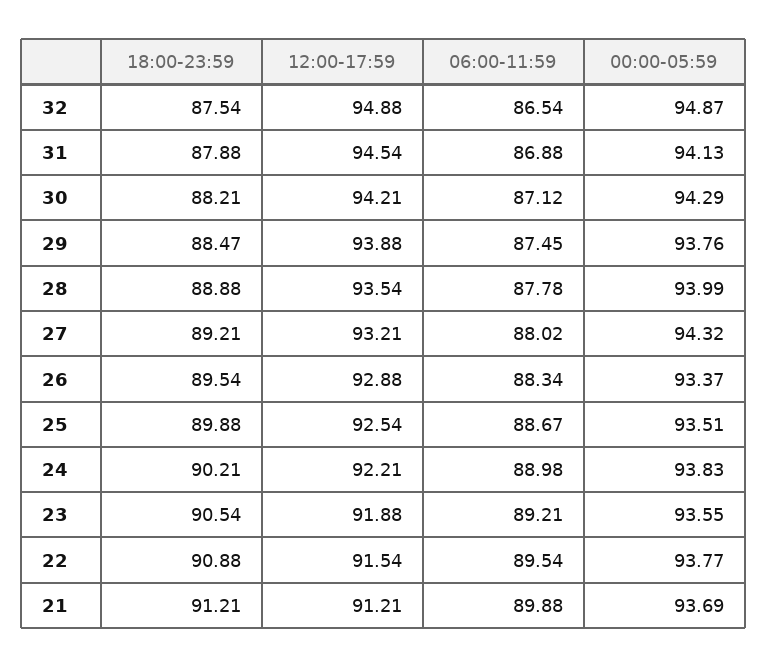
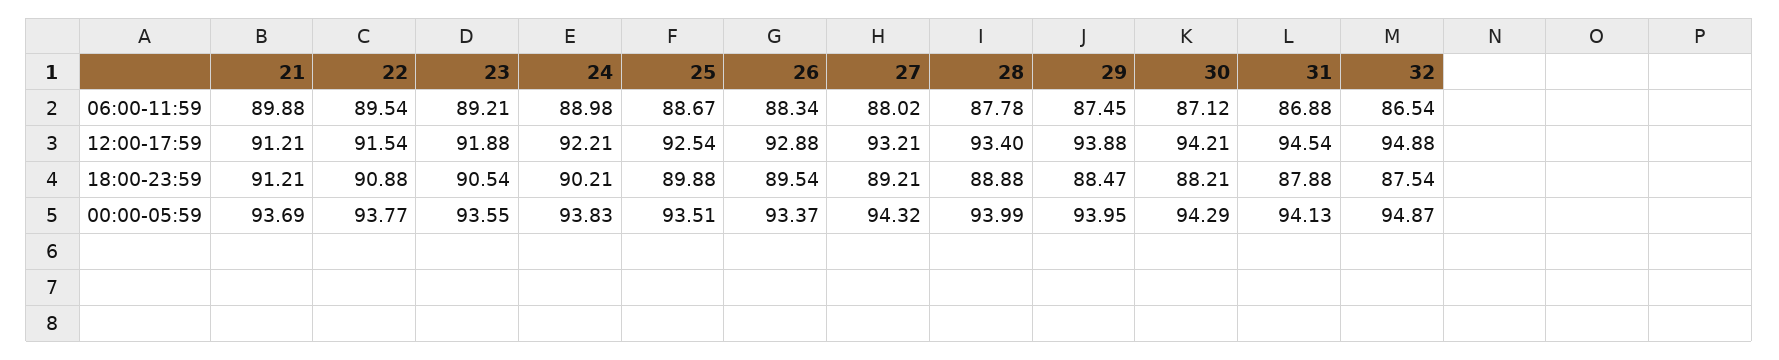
  {
    "18:00-23:59": {
      "32": 87.54,
      "31": 87.88,
      "30": 88.21,
      "29": 88.47,
      "28": 88.88,
      "27": 89.21,
      "26": 89.54,
      "25": 89.88,
      "24": 90.21,
      "23": 90.54,
      "22": 90.88,
      "21": 91.21
    },
    "12:00-17:59": {
      "32": 94.88,
      "31": 94.54,
      "30": 94.21,
      "29": 93.88,
-     "28": 93.54,
+     "28": 93.4,
      "27": 93.21,
      "26": 92.88,
      "25": 92.54,
      "24": 92.21,
      "23": 91.88,
      "22": 91.54,
      "21": 91.21
    },
    "06:00-11:59": {
      "32": 86.54,
      "31": 86.88,
      "30": 87.12,
      "29": 87.45,
      "28": 87.78,
      "27": 88.02,
      "26": 88.34,
      "25": 88.67,
      "24": 88.98,
      "23": 89.21,
      "22": 89.54,
      "21": 89.88
    },
    "00:00-05:59": {
      "32": 94.87,
      "31": 94.13,
      "30": 94.29,
-     "29": 93.76,
+     "29": 93.95,
      "28": 93.99,
      "27": 94.32,
      "26": 93.37,
      "25": 93.51,
      "24": 93.83,
      "23": 93.55,
      "22": 93.77,
      "21": 93.69
    }
  }

